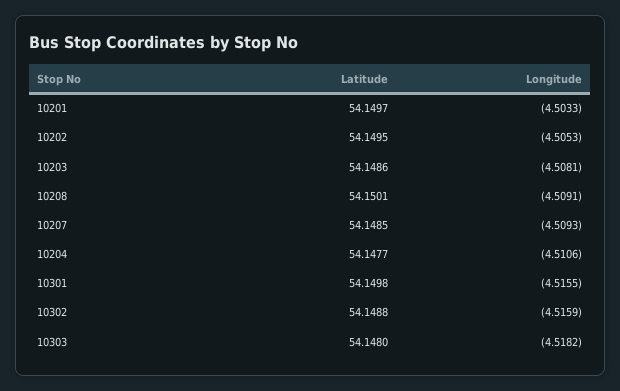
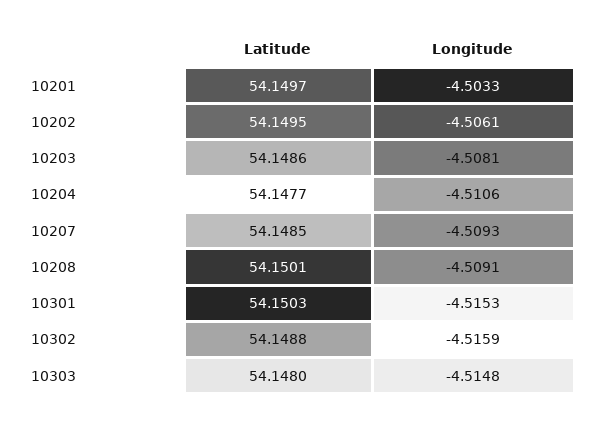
  {
    "Latitude": {
      "10201": 54.1497,
      "10202": 54.1495,
      "10203": 54.1486,
      "10208": 54.1501,
      "10207": 54.1485,
      "10204": 54.1477,
-     "10301": 54.1498,
+     "10301": 54.1503,
      "10302": 54.1488,
      "10303": 54.148
    },
    "Longitude": {
      "10201": -4.5033,
-     "10202": -4.5053,
+     "10202": -4.5061,
      "10203": -4.5081,
      "10208": -4.5091,
      "10207": -4.5093,
      "10204": -4.5106,
-     "10301": -4.5155,
+     "10301": -4.5153,
      "10302": -4.5159,
-     "10303": -4.5182
+     "10303": -4.5148
    }
  }

